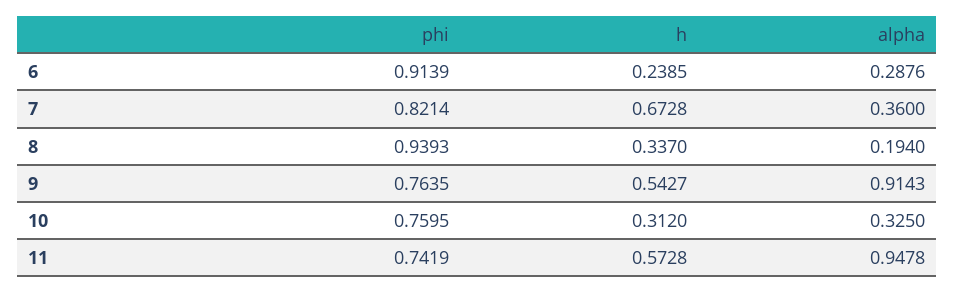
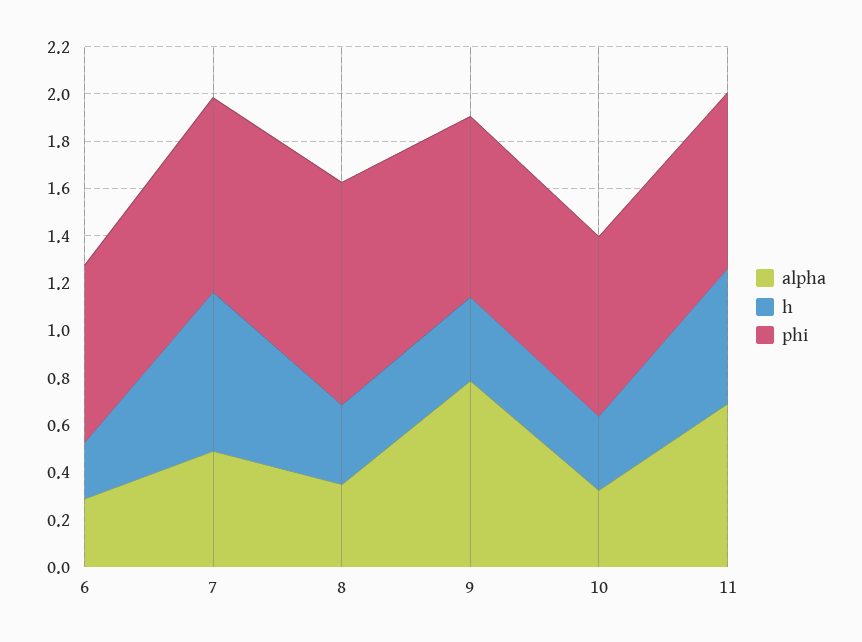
  {
    "phi": {
-     "6": 0.9139,
+     "6": 0.75,
      "7": 0.8214,
      "8": 0.9393,
      "9": 0.7635,
      "10": 0.7595,
      "11": 0.7419
    },
    "h": {
      "6": 0.2385,
      "7": 0.6728,
      "8": 0.337,
-     "9": 0.5427,
+     "9": 0.35,
      "10": 0.312,
      "11": 0.5728
    },
    "alpha": {
      "6": 0.2876,
-     "7": 0.36,
+     "7": 0.5,
-     "8": 0.194,
+     "8": 0.35,
-     "9": 0.9143,
+     "9": 0.8,
      "10": 0.325,
-     "11": 0.9478
+     "11": 0.7
    }
  }

